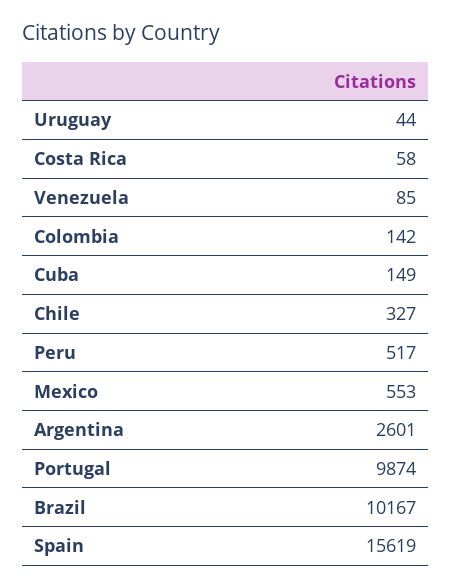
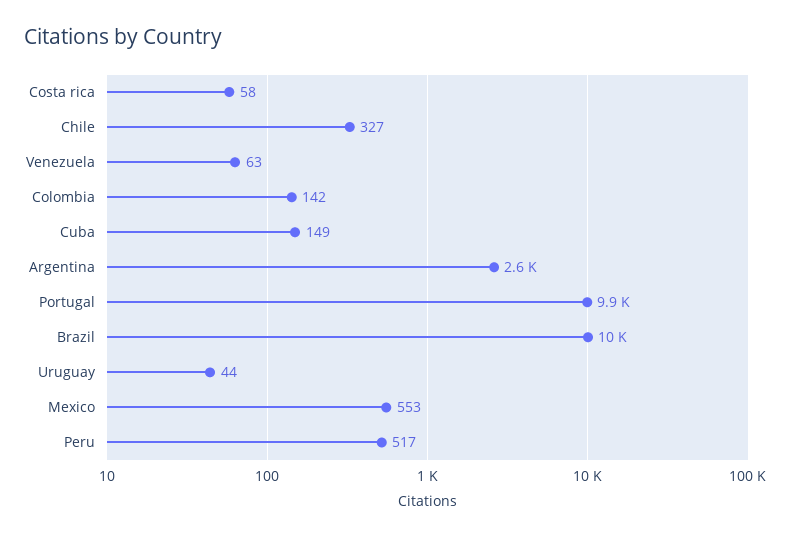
  {
    "Uruguay": 44,
    "Costa Rica": 58,
-   "Venezuela": 85,
+   "Venezuela": 63,
    "Colombia": 142,
    "Cuba": 149,
    "Chile": 327,
    "Peru": 517,
    "Mexico": 553,
    "Argentina": 2601,
    "Portugal": 9874,
-   "Brazil": 10167,
+   "Brazil": 10167
-   "Spain": 15619
  }

